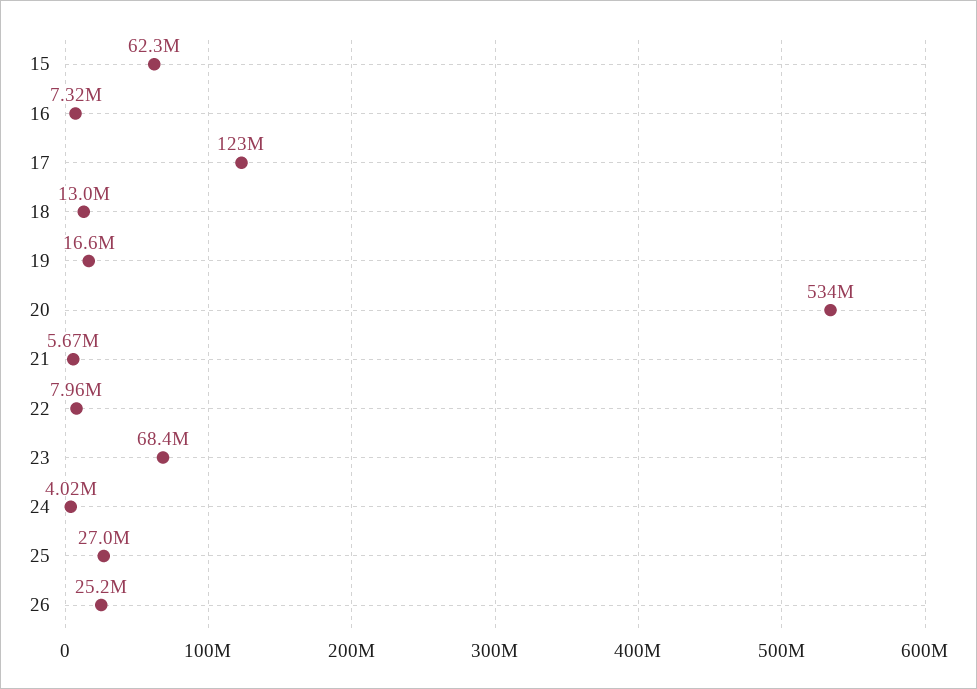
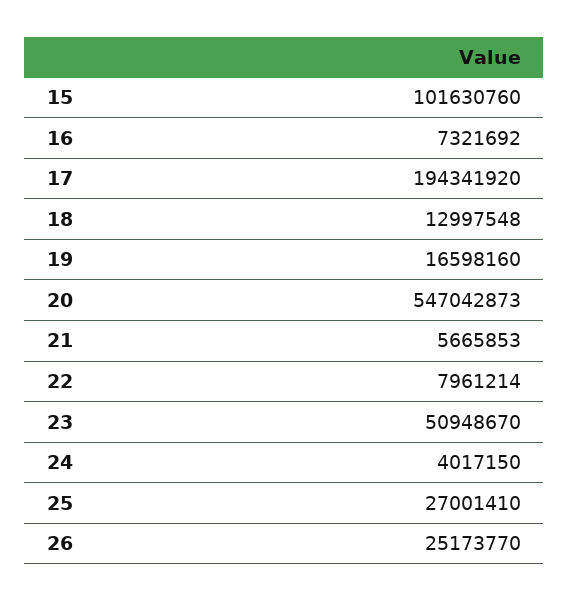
  {
-   "15": 62300000,
+   "15": 101630760,
    "16": 7321692,
-   "17": 123000000,
+   "17": 194341920,
    "18": 12997548,
    "19": 16598160,
-   "20": 534000000,
+   "20": 547042873,
    "21": 5665853,
    "22": 7961214,
-   "23": 68400000,
+   "23": 50948670,
    "24": 4017150,
    "25": 27001410,
    "26": 25173770
  }

